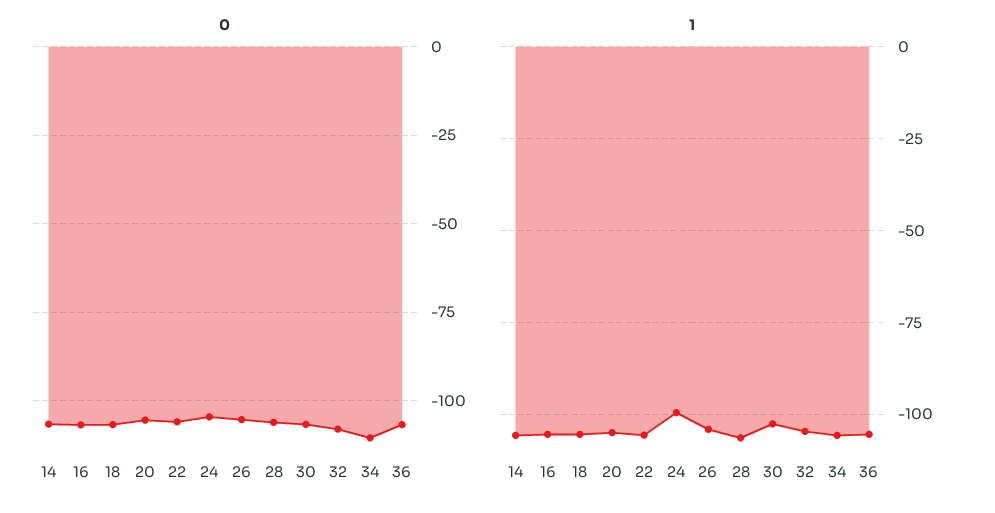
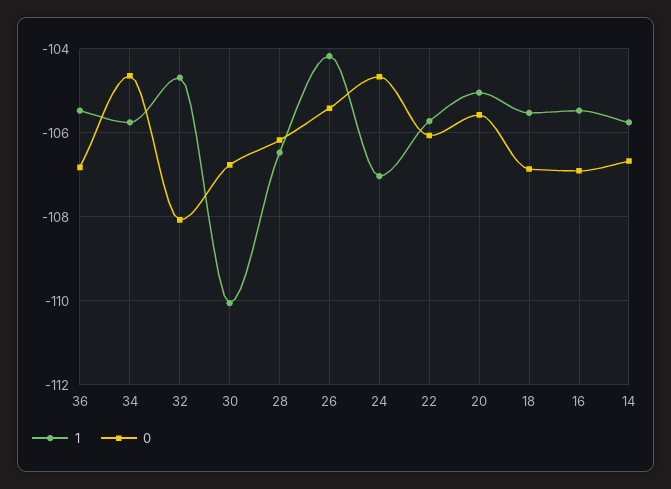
  {
    "0": {
      "14": -106.6,
      "16": -107,
      "18": -106.8,
      "20": -105.6,
      "22": -106,
      "24": -104.6,
      "26": -105.4,
      "28": -106.2,
      "30": -106.8,
      "32": -108,
-     "34": -110,
+     "34": -104.6,
      "36": -106.8
    },
    "1": {
      "14": -105.8,
      "16": -105.4,
      "18": -105.6,
      "20": -105,
      "22": -105.8,
-     "24": -100,
+     "24": -107,
      "26": -104.2,
      "28": -106.4,
-     "30": -102.5,
+     "30": -110,
      "32": -104.6,
      "34": -105.8,
      "36": -105.4
    }
  }

